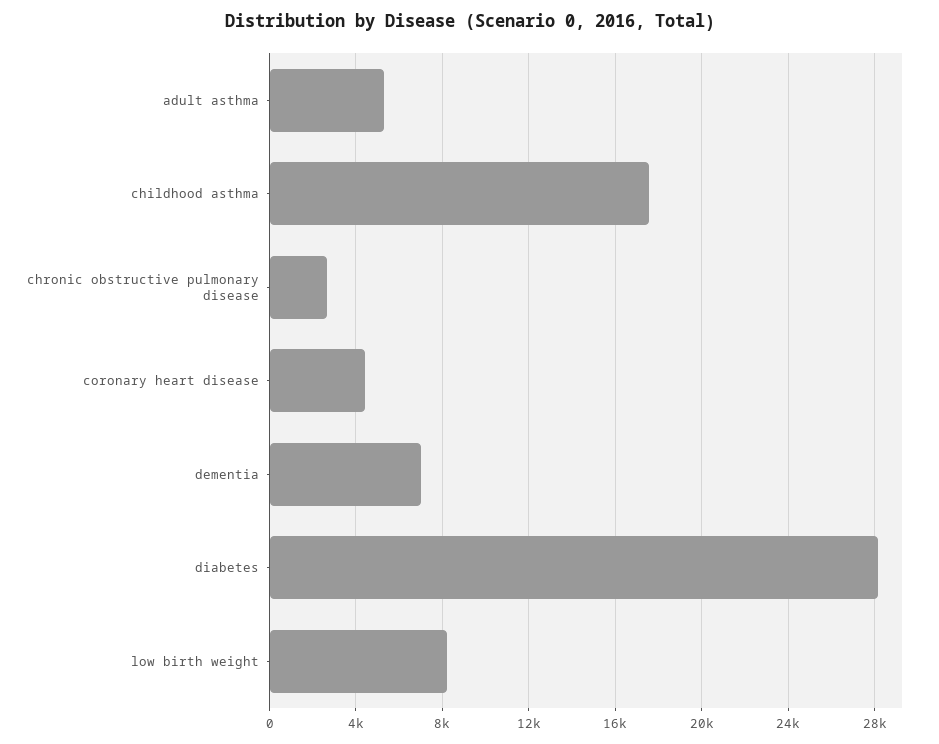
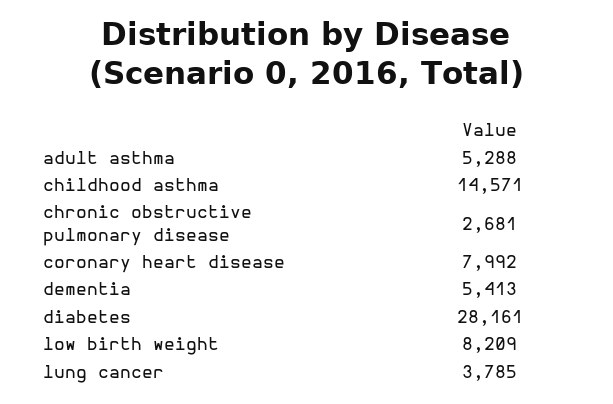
  {
    "adult asthma": 5288,
-   "childhood asthma": 17500,
+   "childhood asthma": 14571,
    "chronic obstructive pulmonary disease": 2681,
-   "coronary heart disease": 4500,
+   "coronary heart disease": 7992,
-   "dementia": 7000,
+   "dementia": 5413,
    "diabetes": 28161,
-   "low birth weight": 8209
+   "low birth weight": 8209,
+   "lung cancer": 3785
  }

